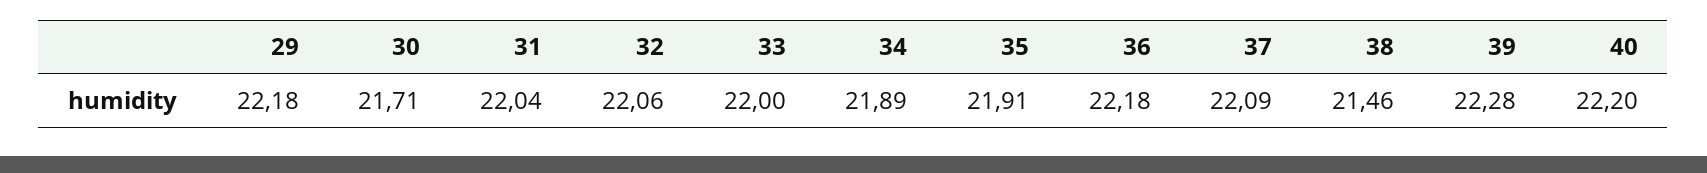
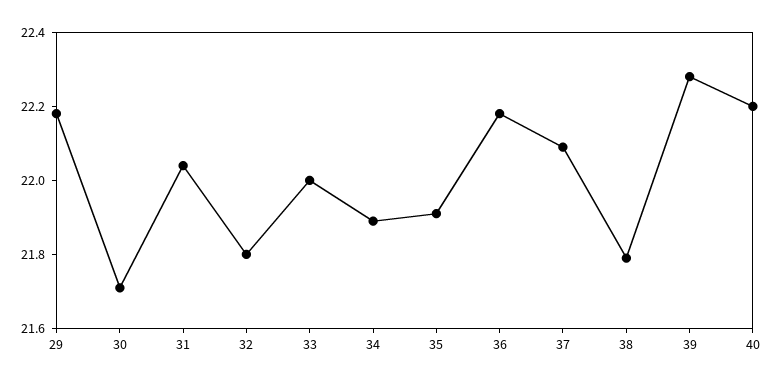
  {
    "29": 22.18,
    "30": 21.71,
    "31": 22.04,
-   "32": 22.06,
+   "32": 21.8,
    "33": 22,
    "34": 21.89,
    "35": 21.91,
    "36": 22.18,
    "37": 22.09,
-   "38": 21.46,
+   "38": 21.8,
    "39": 22.28,
    "40": 22.2
  }

